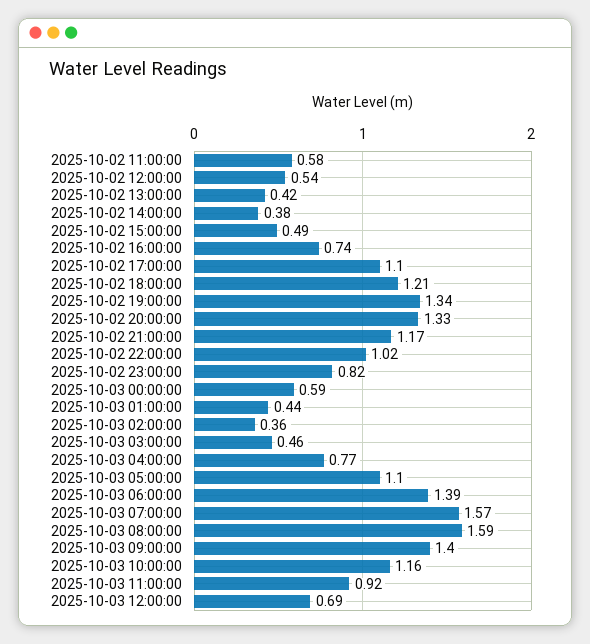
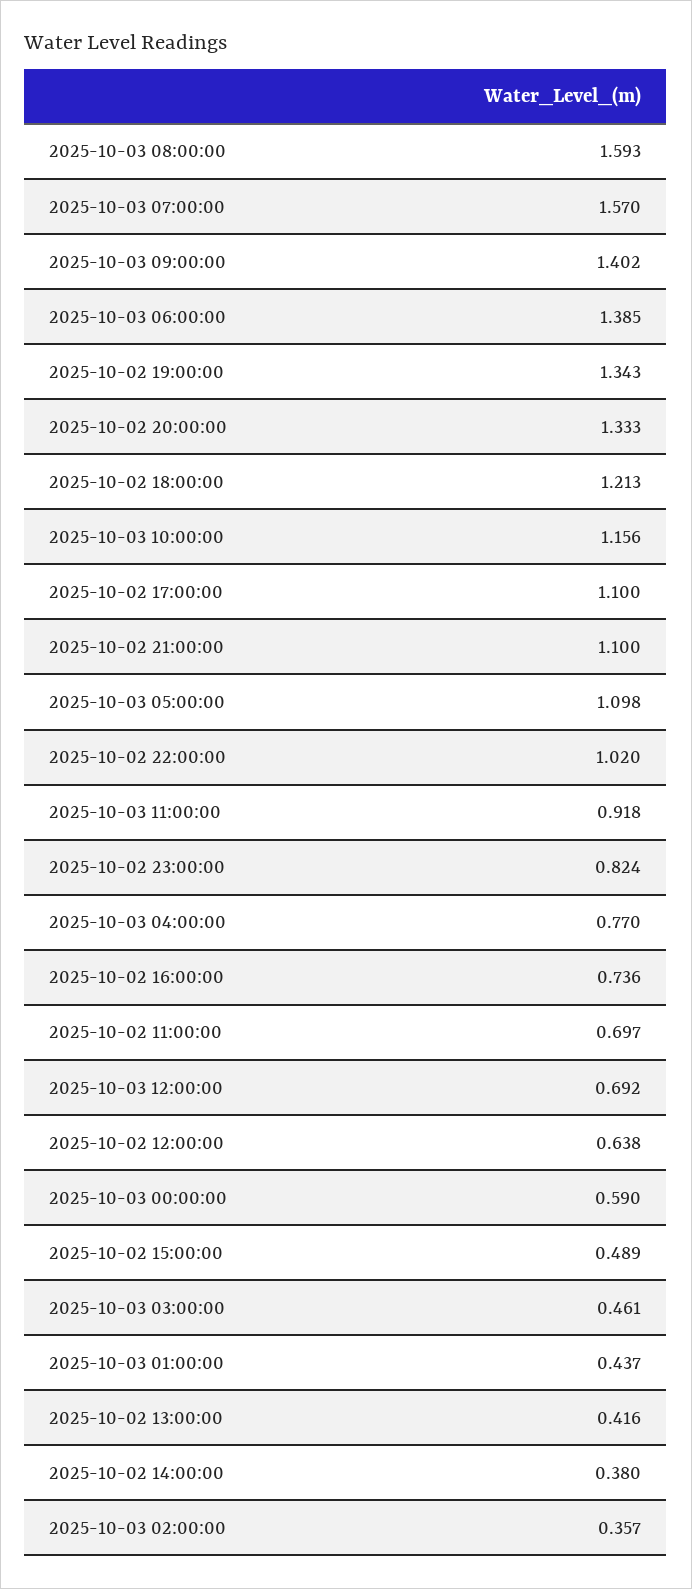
  {
-   "2025-10-02 11:00:00": 0.58,
+   "2025-10-02 11:00:00": 0.697,
-   "2025-10-02 12:00:00": 0.54,
+   "2025-10-02 12:00:00": 0.638,
    "2025-10-02 13:00:00": 0.416,
    "2025-10-02 14:00:00": 0.38,
    "2025-10-02 15:00:00": 0.489,
    "2025-10-02 16:00:00": 0.736,
    "2025-10-02 17:00:00": 1.1,
    "2025-10-02 18:00:00": 1.213,
    "2025-10-02 19:00:00": 1.343,
    "2025-10-02 20:00:00": 1.333,
-   "2025-10-02 21:00:00": 1.17,
+   "2025-10-02 21:00:00": 1.1,
    "2025-10-02 22:00:00": 1.02,
    "2025-10-02 23:00:00": 0.824,
    "2025-10-03 00:00:00": 0.59,
    "2025-10-03 01:00:00": 0.437,
    "2025-10-03 02:00:00": 0.357,
    "2025-10-03 03:00:00": 0.461,
    "2025-10-03 04:00:00": 0.77,
    "2025-10-03 05:00:00": 1.098,
    "2025-10-03 06:00:00": 1.385,
    "2025-10-03 07:00:00": 1.57,
    "2025-10-03 08:00:00": 1.593,
    "2025-10-03 09:00:00": 1.402,
    "2025-10-03 10:00:00": 1.156,
    "2025-10-03 11:00:00": 0.918,
    "2025-10-03 12:00:00": 0.692
  }

